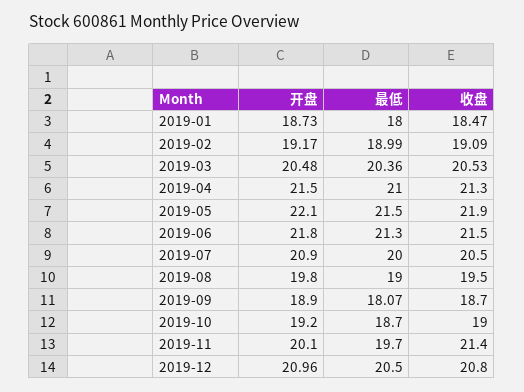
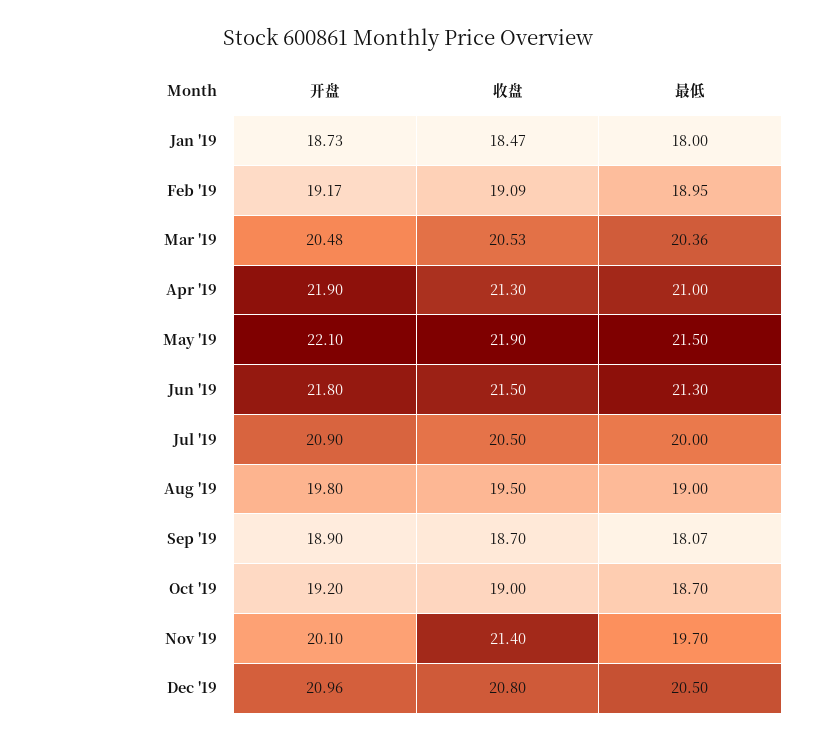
  {
    "开盘": {
      "2019-01": 18.73,
      "2019-02": 19.17,
      "2019-03": 20.48,
-     "2019-04": 21.5,
+     "2019-04": 21.9,
      "2019-05": 22.1,
      "2019-06": 21.8,
      "2019-07": 20.9,
      "2019-08": 19.8,
      "2019-09": 18.9,
      "2019-10": 19.2,
      "2019-11": 20.1,
      "2019-12": 20.96
    },
    "最低": {
      "2019-01": 18,
-     "2019-02": 18.99,
+     "2019-02": 18.95,
      "2019-03": 20.36,
      "2019-04": 21,
      "2019-05": 21.5,
      "2019-06": 21.3,
      "2019-07": 20,
      "2019-08": 19,
      "2019-09": 18.07,
      "2019-10": 18.7,
      "2019-11": 19.7,
      "2019-12": 20.5
    },
    "收盘": {
      "2019-01": 18.47,
      "2019-02": 19.09,
      "2019-03": 20.53,
      "2019-04": 21.3,
      "2019-05": 21.9,
      "2019-06": 21.5,
      "2019-07": 20.5,
      "2019-08": 19.5,
      "2019-09": 18.7,
      "2019-10": 19,
      "2019-11": 21.4,
      "2019-12": 20.8
    }
  }

